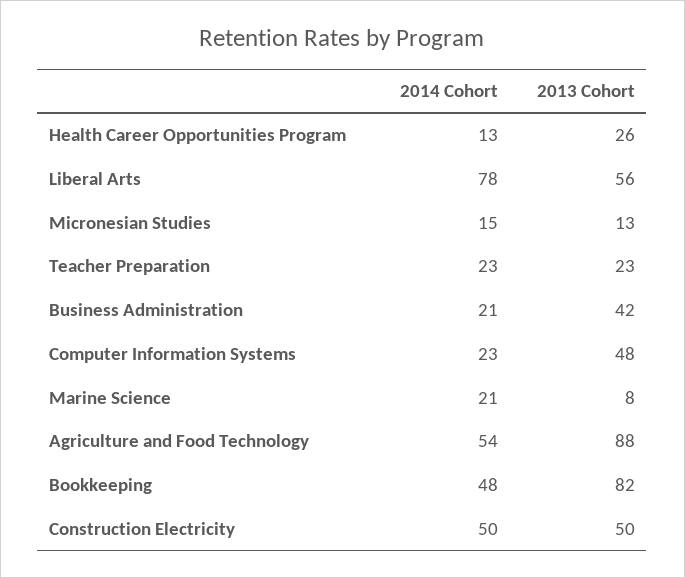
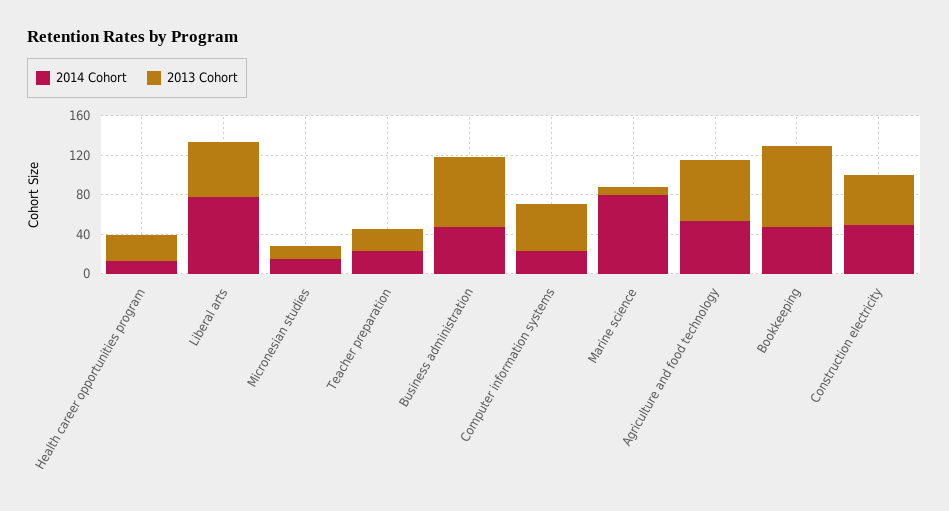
  {
    "2014 Cohort": {
      "Health Career Opportunities Program": 13,
      "Liberal Arts": 78,
      "Micronesian Studies": 15,
      "Teacher Preparation": 23,
-     "Business Administration": 21,
+     "Business Administration": 50,
      "Computer Information Systems": 23,
-     "Marine Science": 21,
+     "Marine Science": 80,
      "Agriculture and Food Technology": 54,
      "Bookkeeping": 48,
      "Construction Electricity": 50
    },
    "2013 Cohort": {
      "Health Career Opportunities Program": 26,
      "Liberal Arts": 56,
      "Micronesian Studies": 13,
      "Teacher Preparation": 23,
-     "Business Administration": 42,
+     "Business Administration": 70,
      "Computer Information Systems": 48,
      "Marine Science": 8,
-     "Agriculture and Food Technology": 88,
+     "Agriculture and Food Technology": 60,
      "Bookkeeping": 82,
      "Construction Electricity": 50
    }
  }

